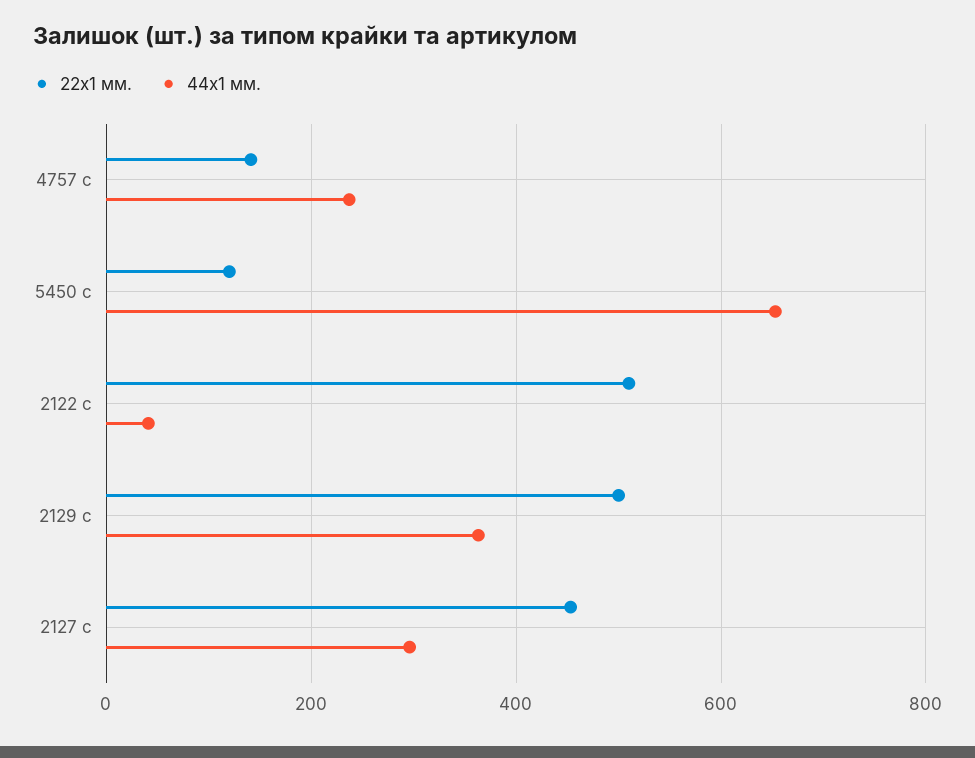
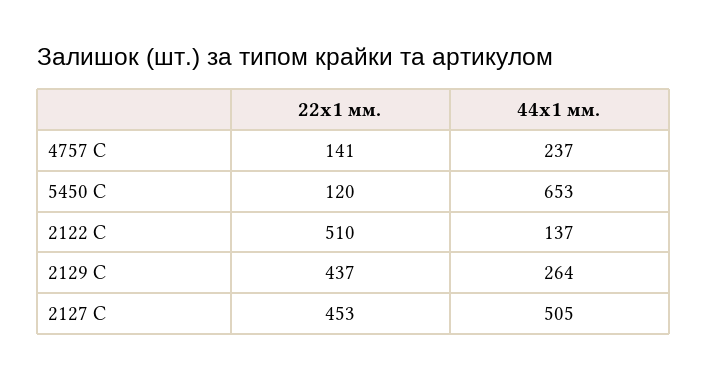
  {
    "22x1 мм.": {
      "4757 c": 141,
      "5450 c": 120,
      "2122 c": 510,
-     "2129 c": 500,
+     "2129 c": 437,
      "2127 c": 453
    },
    "44x1 мм.": {
      "4757 c": 237,
      "5450 c": 653,
-     "2122 c": 40,
+     "2122 c": 137,
-     "2129 c": 360,
+     "2129 c": 264,
-     "2127 c": 300
+     "2127 c": 505
    }
  }

